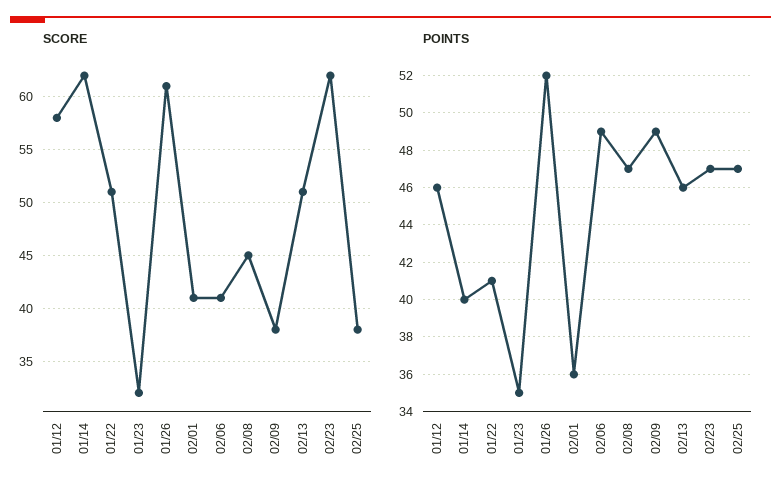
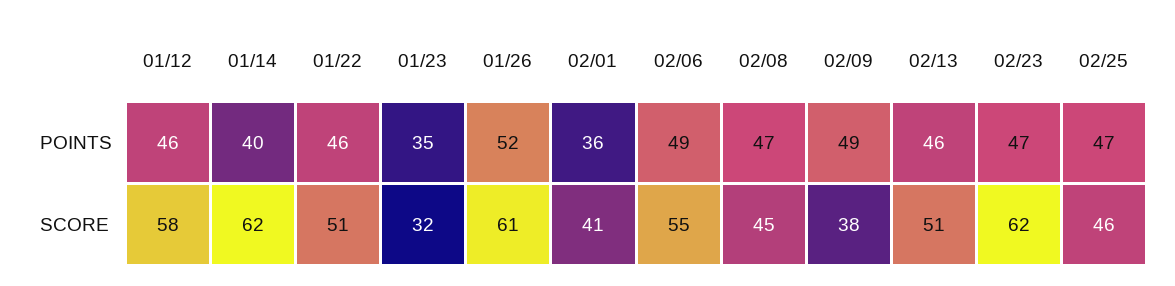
  {
    "SCORE": {
      "01/12": 58,
      "01/14": 62,
      "01/22": 51,
      "01/23": 32,
      "01/26": 61,
      "02/01": 41,
-     "02/06": 41,
+     "02/06": 55,
      "02/08": 45,
      "02/09": 38,
      "02/13": 51,
      "02/23": 62,
-     "02/25": 38
+     "02/25": 46
    },
    "POINTS": {
      "01/12": 46,
      "01/14": 40,
-     "01/22": 41,
+     "01/22": 46,
      "01/23": 35,
      "01/26": 52,
      "02/01": 36,
      "02/06": 49,
      "02/08": 47,
      "02/09": 49,
      "02/13": 46,
      "02/23": 47,
      "02/25": 47
    }
  }

